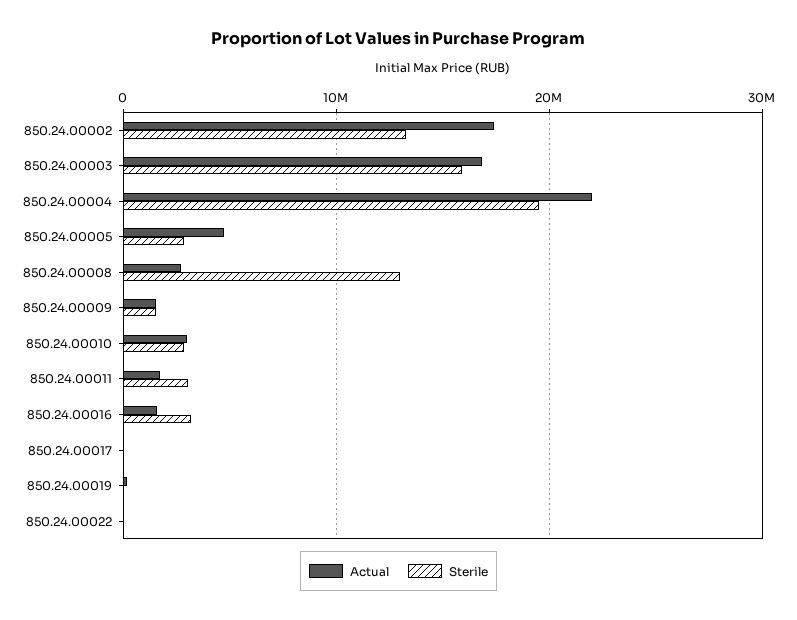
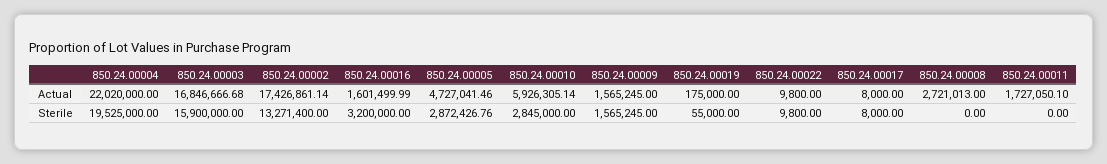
  {
    "Actual": {
      "850.24.00002": 17426861.14,
      "850.24.00003": 16846666.68,
      "850.24.00004": 22020000,
      "850.24.00005": 4727041.46,
      "850.24.00008": 2721013,
      "850.24.00009": 1565245,
-     "850.24.00010": 3000000,
+     "850.24.00010": 5926305.14,
      "850.24.00011": 1727050.1,
      "850.24.00016": 1601499.99,
      "850.24.00017": 8000,
      "850.24.00019": 175000,
      "850.24.00022": 9800
    },
    "Sterile": {
      "850.24.00002": 13271400,
      "850.24.00003": 15900000,
      "850.24.00004": 19525000,
      "850.24.00005": 2872426.76,
-     "850.24.00008": 13000000,
+     "850.24.00008": 0,
      "850.24.00009": 1565245,
      "850.24.00010": 2845000,
-     "850.24.00011": 3000000,
+     "850.24.00011": 0,
      "850.24.00016": 3200000,
      "850.24.00017": 8000,
      "850.24.00019": 55000,
      "850.24.00022": 9800
    }
  }

